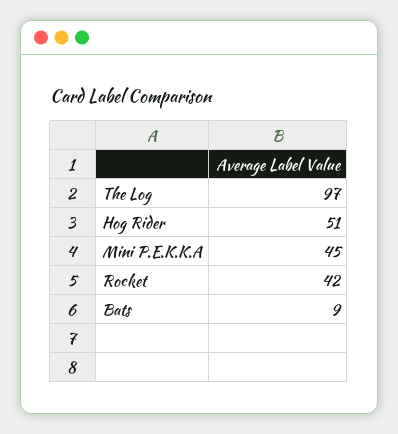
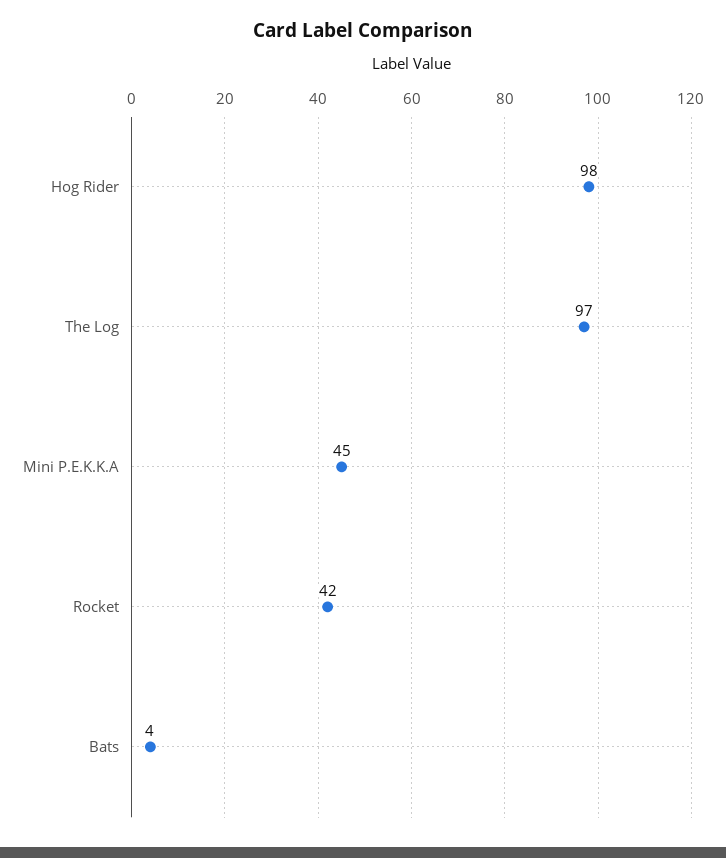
  {
    "The Log": 97,
-   "Hog Rider": 51,
+   "Hog Rider": 98,
    "Mini P.E.K.K.A": 45,
    "Rocket": 42,
-   "Bats": 9
+   "Bats": 4
  }

